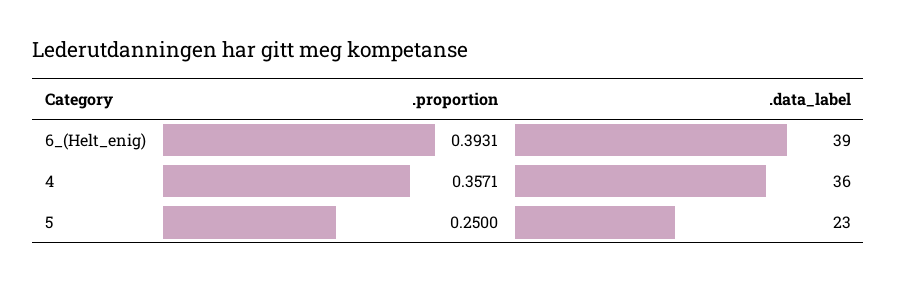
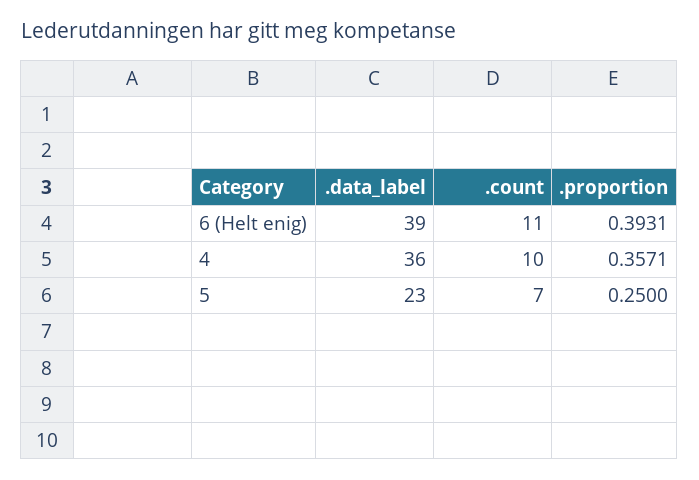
  {
    ".proportion": {
      "6_(Helt_enig)": 0.3931,
      "4": 0.3571,
      "5": 0.25
    },
    ".data_label": {
      "6_(Helt_enig)": 39,
      "4": 36,
      "5": 23
-   }
+   },
+   ".count": {
+     "6_(Helt_enig)": 11,
+     "4": 10,
+     "5": 7
+   }
  }

